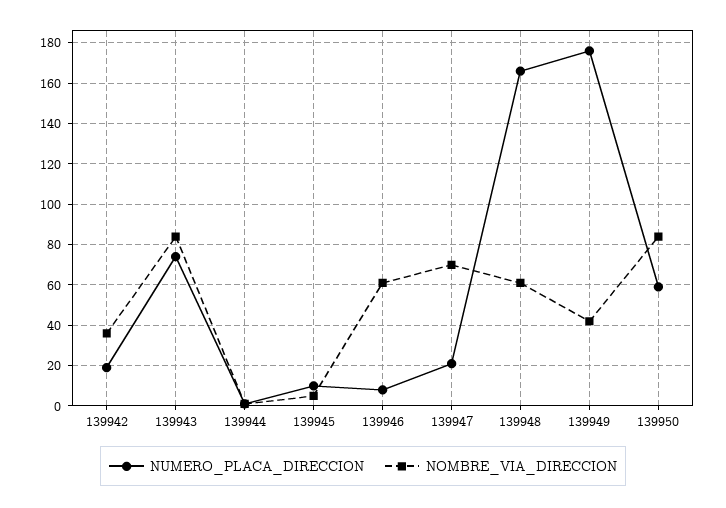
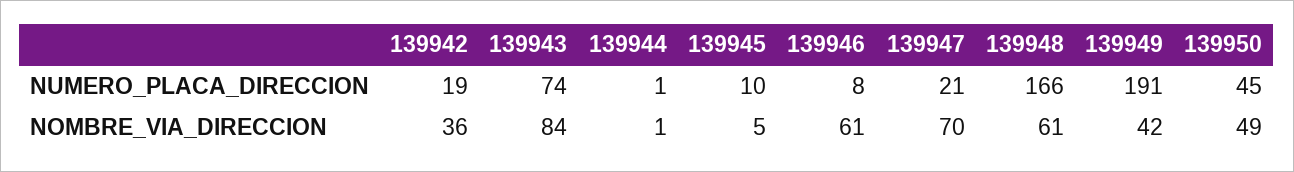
  {
    "NUMERO_PLACA_DIRECCION": {
      "139942": 19,
      "139943": 74,
      "139944": 1,
      "139945": 10,
      "139946": 8,
      "139947": 21,
      "139948": 166,
-     "139949": 175,
+     "139949": 191,
-     "139950": 60
+     "139950": 45
    },
    "NOMBRE_VIA_DIRECCION": {
      "139942": 36,
      "139943": 84,
      "139944": 1,
      "139945": 5,
      "139946": 61,
      "139947": 70,
      "139948": 61,
      "139949": 42,
-     "139950": 85
+     "139950": 49
    }
  }

